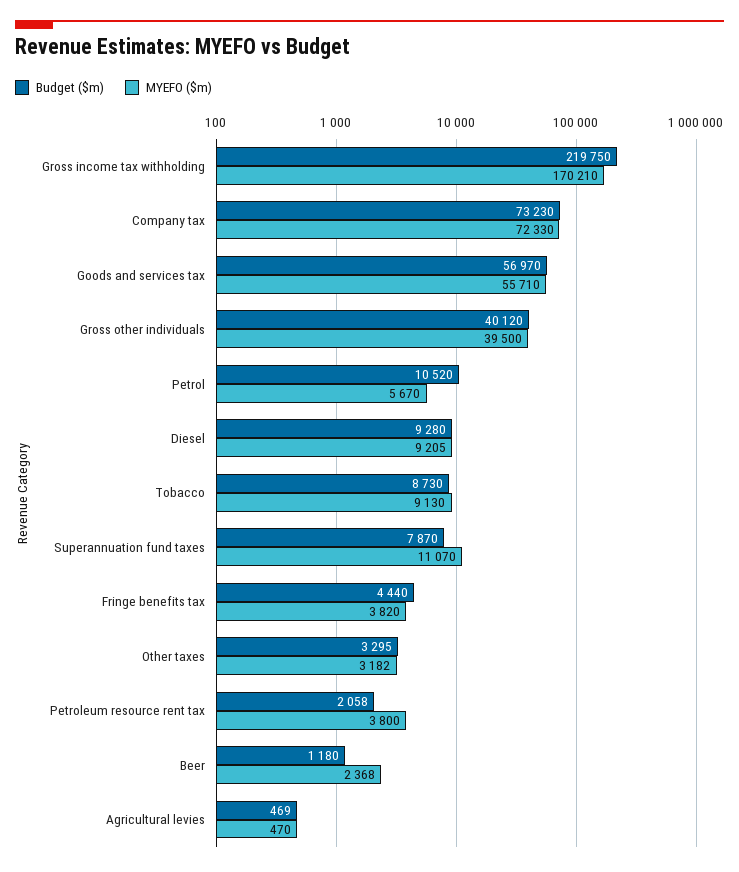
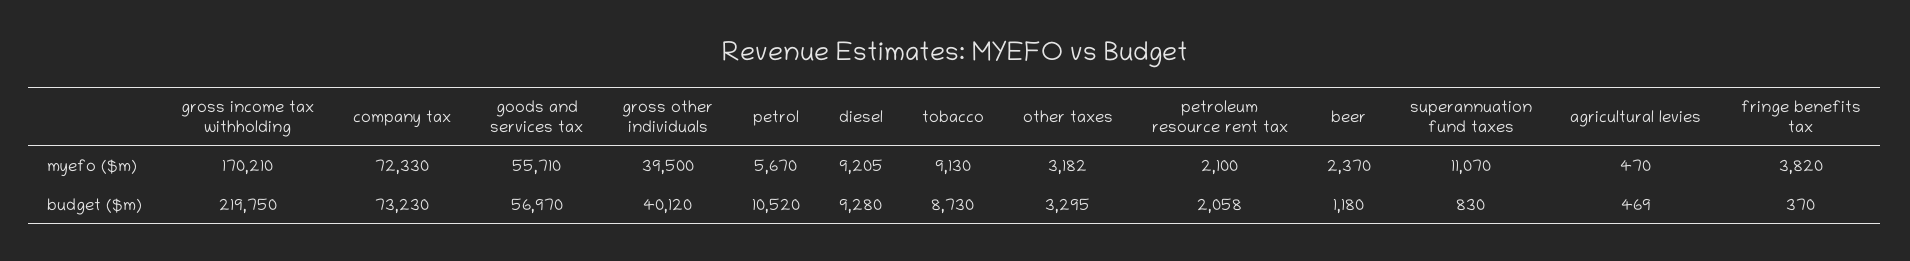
  {
    "Budget ($m)": {
      "Gross income tax withholding": 219750,
      "Company tax": 73230,
      "Goods and services tax": 56970,
      "Gross other individuals": 40120,
      "Petrol": 10520,
      "Diesel": 9280,
      "Tobacco": 8730,
-     "Superannuation fund taxes": 7870,
+     "Superannuation fund taxes": 830,
-     "Fringe benefits tax": 4440,
+     "Fringe benefits tax": 370,
      "Other taxes": 3295,
      "Petroleum resource rent tax": 2058,
      "Beer": 1180,
      "Agricultural levies": 469
    },
    "MYEFO ($m)": {
      "Gross income tax withholding": 170210,
      "Company tax": 72330,
      "Goods and services tax": 55710,
      "Gross other individuals": 39500,
      "Petrol": 5670,
      "Diesel": 9205,
      "Tobacco": 9130,
      "Superannuation fund taxes": 11070,
      "Fringe benefits tax": 3820,
      "Other taxes": 3182,
-     "Petroleum resource rent tax": 3800,
+     "Petroleum resource rent tax": 2100,
-     "Beer": 2368,
+     "Beer": 2370,
      "Agricultural levies": 470
    }
  }

